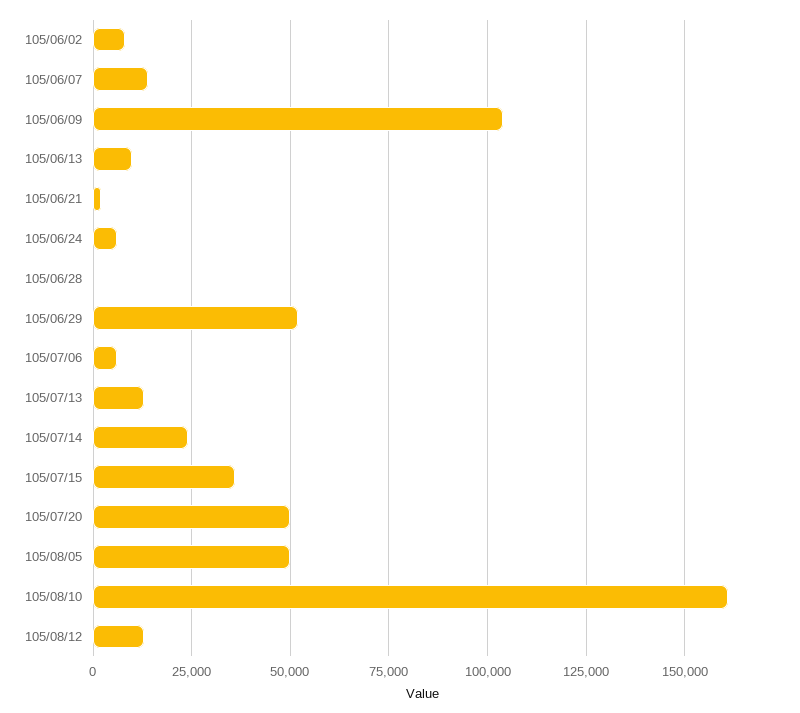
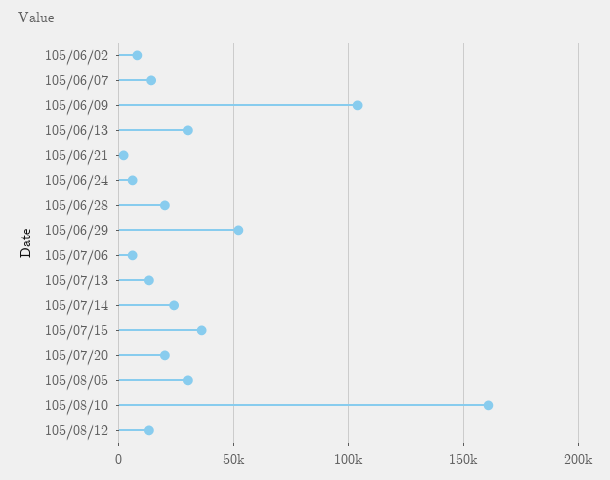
  {
    "105/06/02": 7500,
    "105/06/07": 15000,
    "105/06/09": 105000,
-   "105/06/13": 10000,
+   "105/06/13": 30000,
    "105/06/21": 2500,
    "105/06/24": 5000,
-   "105/06/28": 0,
+   "105/06/28": 20000,
    "105/06/29": 52500,
    "105/07/06": 5000,
    "105/07/13": 12500,
    "105/07/14": 25000,
    "105/07/15": 35000,
-   "105/07/20": 50000,
+   "105/07/20": 20000,
-   "105/08/05": 50000,
+   "105/08/05": 30000,
    "105/08/10": 160000,
    "105/08/12": 12500
  }

